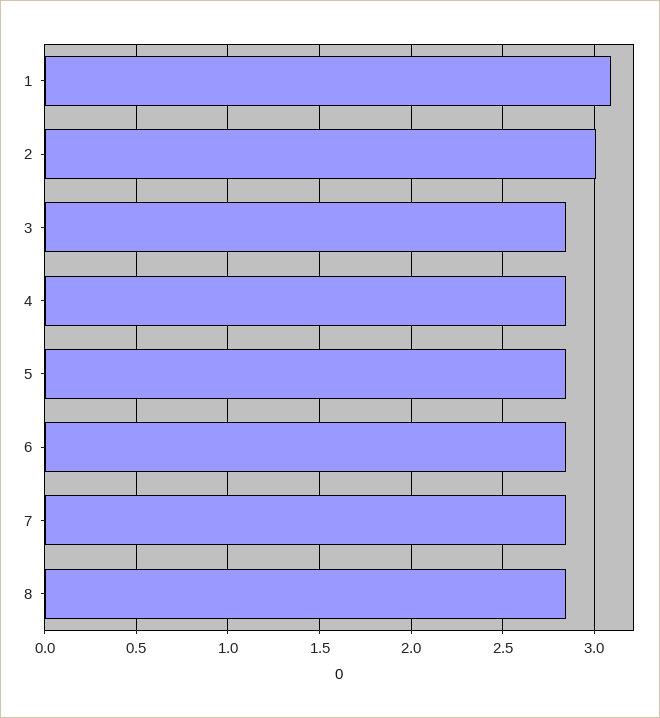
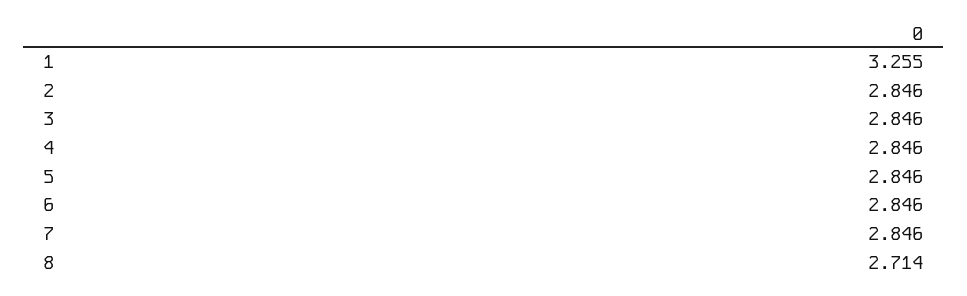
  {
-   "1": 3.1,
+   "1": 3.255,
-   "2": 3,
+   "2": 2.846,
    "3": 2.846,
    "4": 2.846,
    "5": 2.846,
    "6": 2.846,
    "7": 2.846,
-   "8": 2.85
+   "8": 2.714
  }

